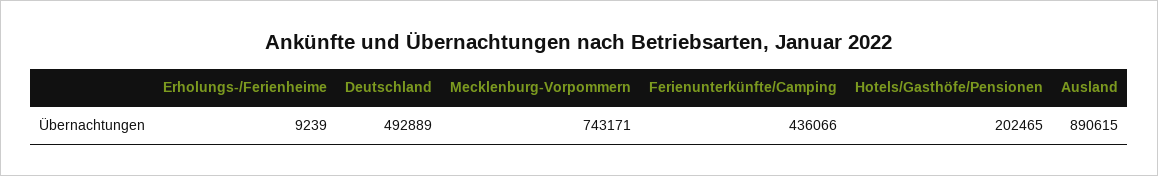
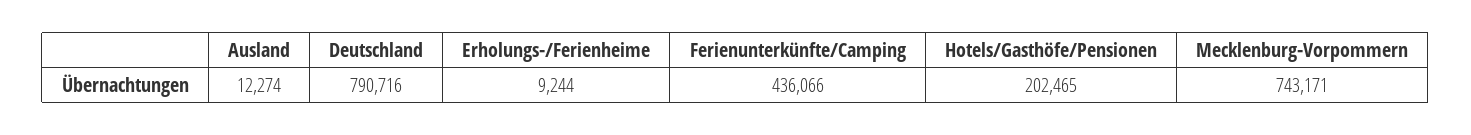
  {
-   "Erholungs-/Ferienheime": 9239,
+   "Erholungs-/Ferienheime": 9244,
-   "Deutschland": 492889,
+   "Deutschland": 790716,
    "Mecklenburg-Vorpommern": 743171,
    "Ferienunterkünfte/Camping": 436066,
    "Hotels/Gasthöfe/Pensionen": 202465,
-   "Ausland": 890615
+   "Ausland": 12274
  }

